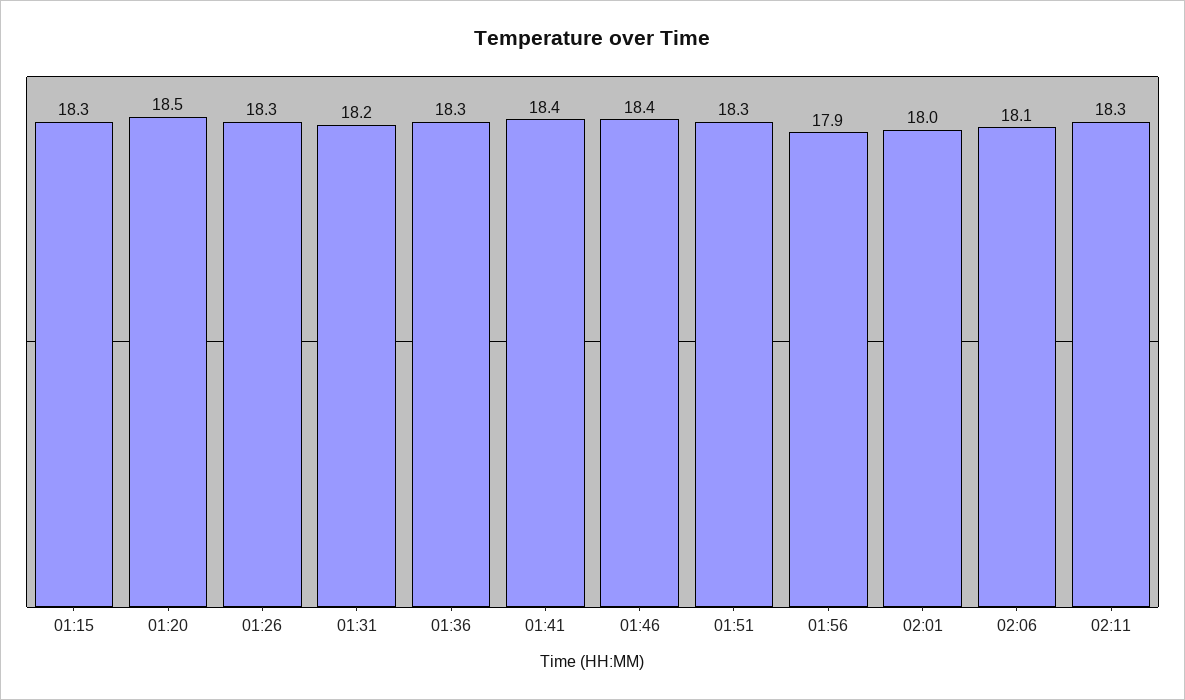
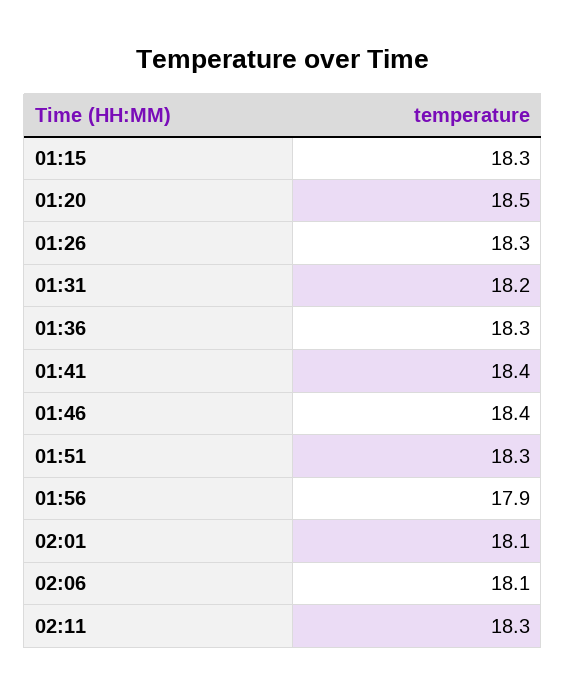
  {
    "01:15": 18.3,
    "01:20": 18.5,
    "01:26": 18.3,
    "01:31": 18.2,
    "01:36": 18.3,
    "01:41": 18.4,
    "01:46": 18.4,
    "01:51": 18.3,
    "01:56": 17.9,
-   "02:01": 18,
+   "02:01": 18.1,
    "02:06": 18.1,
    "02:11": 18.3
  }

